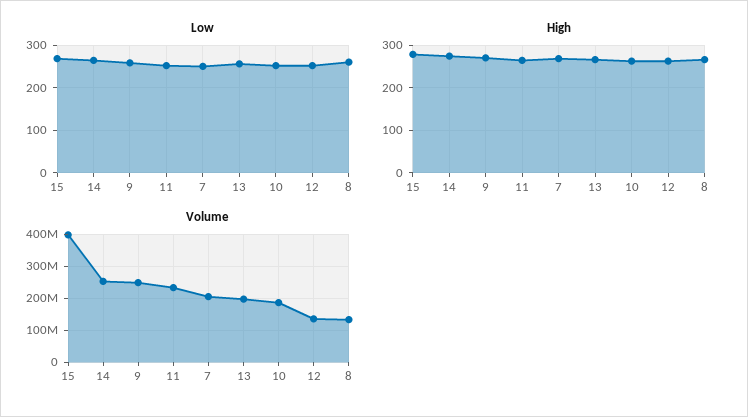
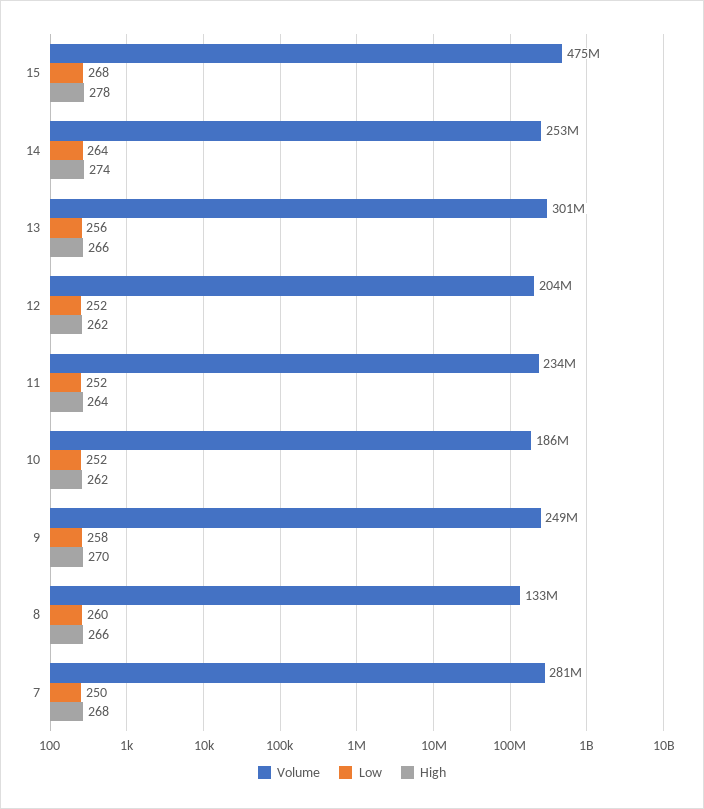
  {
    "Low": {
      "15": 268,
      "14": 264,
      "9": 258,
      "11": 252,
      "7": 250,
      "13": 256,
      "10": 252,
      "12": 252,
      "8": 260
    },
    "High": {
      "15": 278,
      "14": 274,
      "9": 270,
      "11": 264,
      "7": 268,
      "13": 266,
      "10": 262,
      "12": 262,
      "8": 266
    },
    "Volume": {
-     "15": 400000000,
+     "15": 475000000,
      "14": 253000000,
      "9": 249000000,
      "11": 234000000,
-     "7": 200000000,
+     "7": 281000000,
-     "13": 200000000,
+     "13": 301000000,
      "10": 186000000,
-     "12": 140000000,
+     "12": 204000000,
      "8": 133000000
    }
  }

